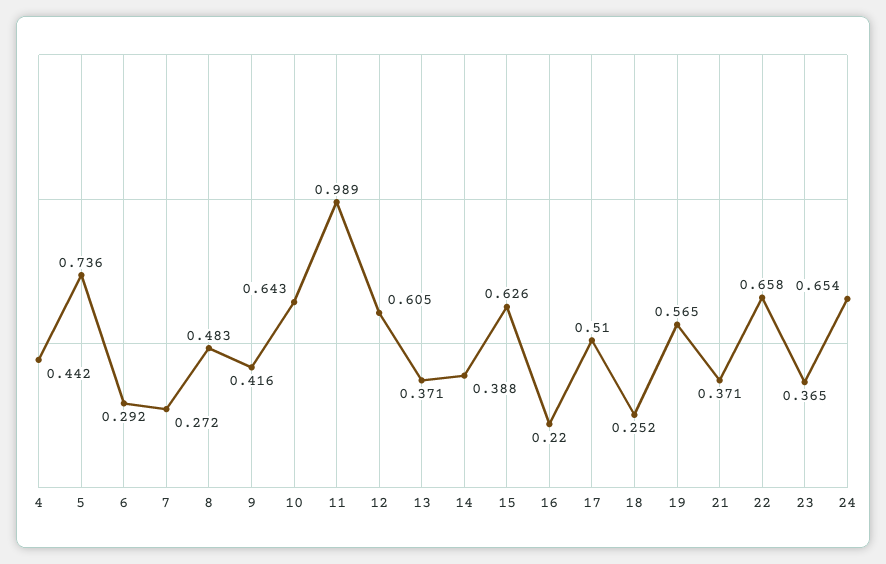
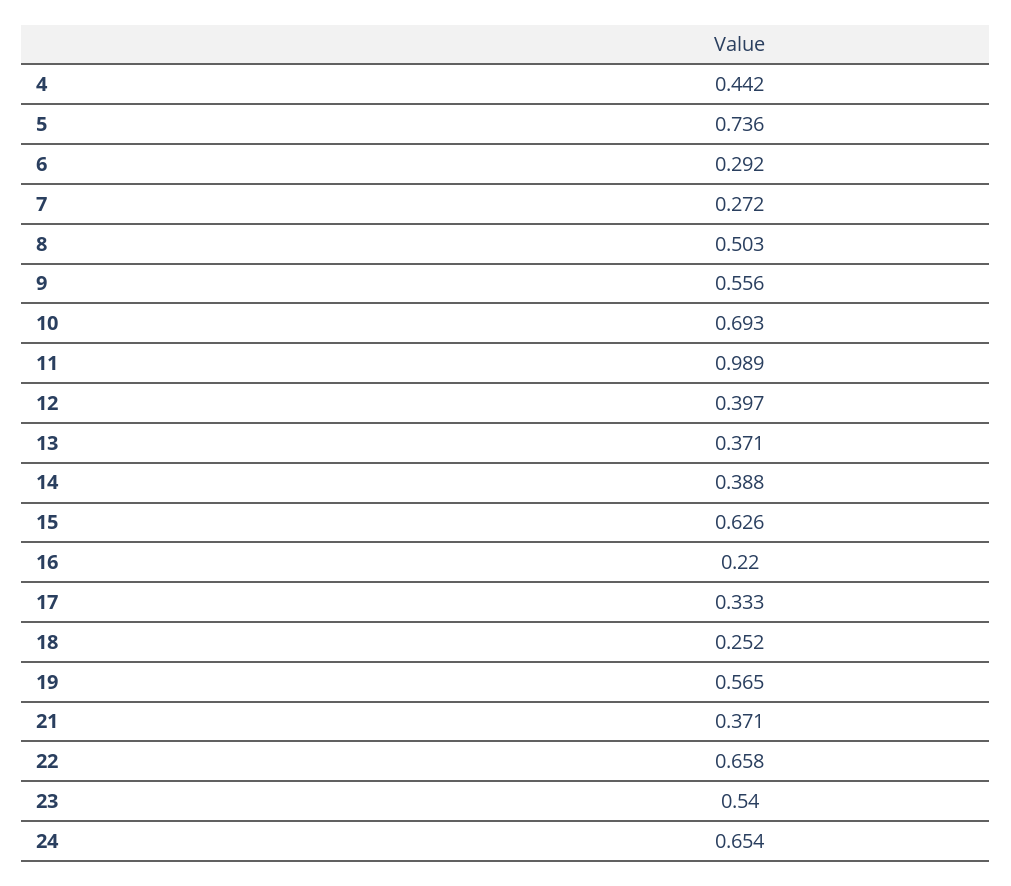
  {
    "4": 0.442,
    "5": 0.736,
    "6": 0.292,
    "7": 0.272,
-   "8": 0.483,
+   "8": 0.503,
-   "9": 0.416,
+   "9": 0.556,
-   "10": 0.643,
+   "10": 0.693,
    "11": 0.989,
-   "12": 0.605,
+   "12": 0.397,
    "13": 0.371,
    "14": 0.388,
    "15": 0.626,
    "16": 0.22,
-   "17": 0.51,
+   "17": 0.333,
    "18": 0.252,
    "19": 0.565,
    "21": 0.371,
    "22": 0.658,
-   "23": 0.365,
+   "23": 0.54,
    "24": 0.654
  }

